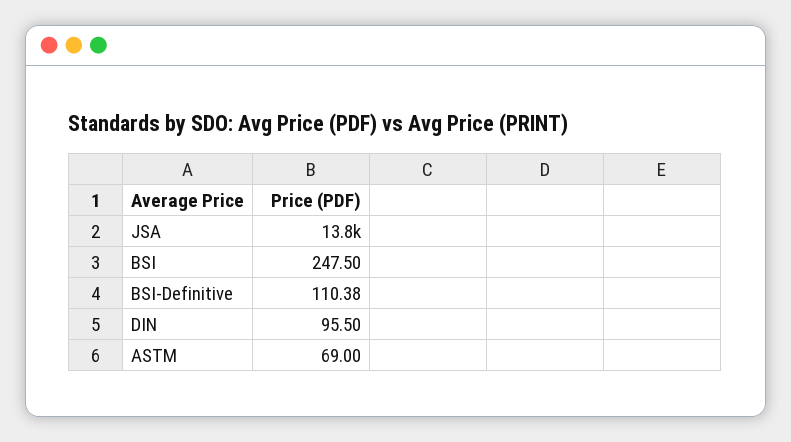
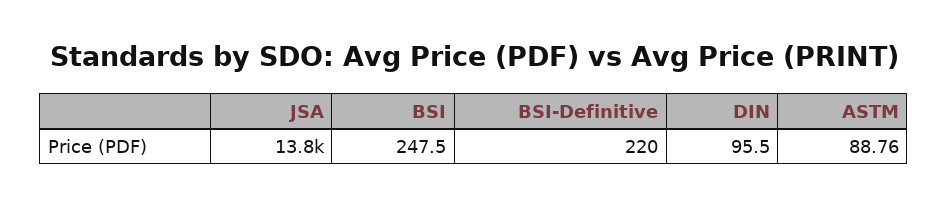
  {
    "JSA": 13800,
    "BSI": 247.5,
-   "BSI-Definitive": 110.38,
+   "BSI-Definitive": 220,
    "DIN": 95.5,
-   "ASTM": 69
+   "ASTM": 88.76
  }

